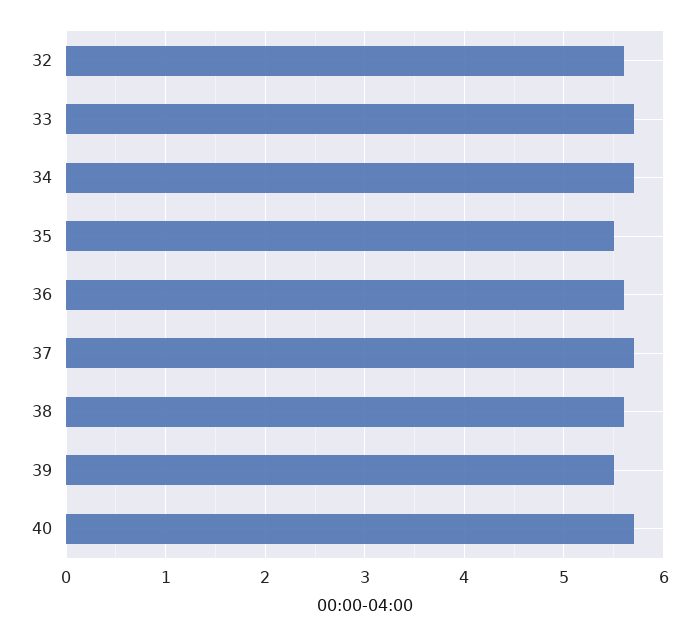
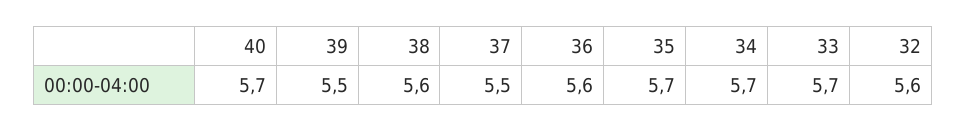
  {
    "32": 5.6,
    "33": 5.7,
    "34": 5.7,
-   "35": 5.5,
+   "35": 5.7,
    "36": 5.6,
-   "37": 5.7,
+   "37": 5.5,
    "38": 5.6,
    "39": 5.5,
    "40": 5.7
  }

